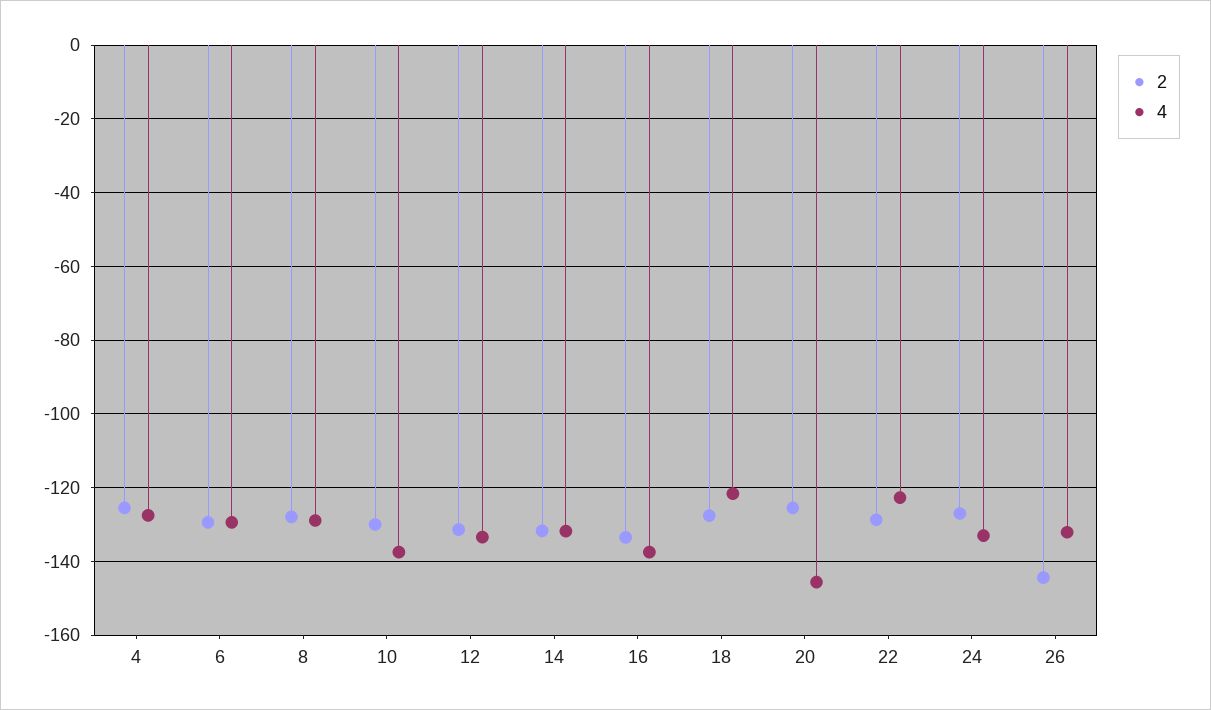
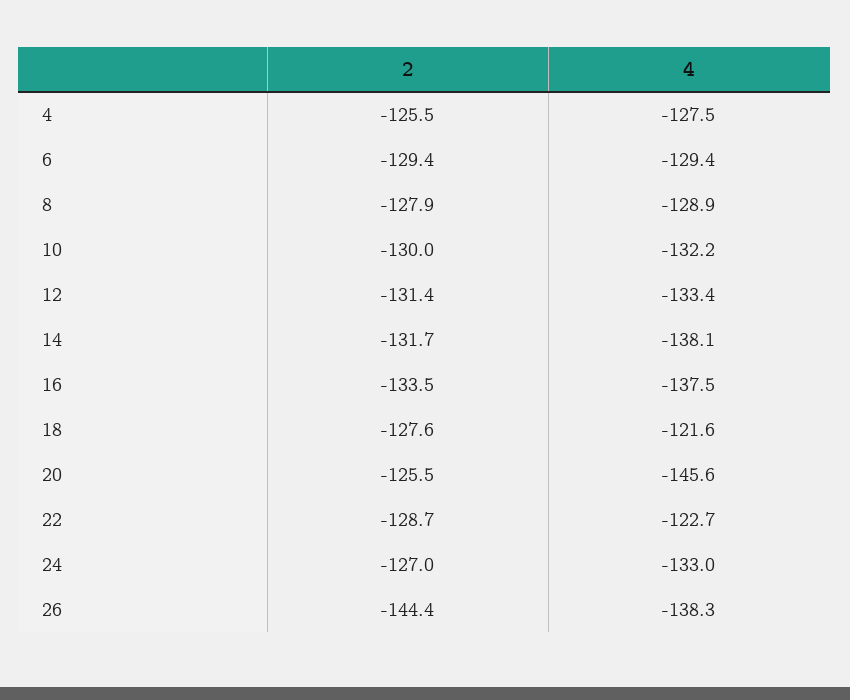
  {
    "2": {
      "4": -125.5,
      "6": -129.4,
      "8": -127.9,
      "10": -130,
      "12": -131.4,
      "14": -131.7,
      "16": -133.5,
      "18": -127.6,
      "20": -125.5,
      "22": -128.7,
      "24": -127,
      "26": -144.4
    },
    "4": {
      "4": -127.5,
      "6": -129.4,
      "8": -128.9,
-     "10": -138,
+     "10": -132.2,
      "12": -133.4,
-     "14": -132,
+     "14": -138.1,
      "16": -137.5,
      "18": -121.6,
      "20": -145.6,
      "22": -122.7,
      "24": -133,
-     "26": -132
+     "26": -138.3
    }
  }

